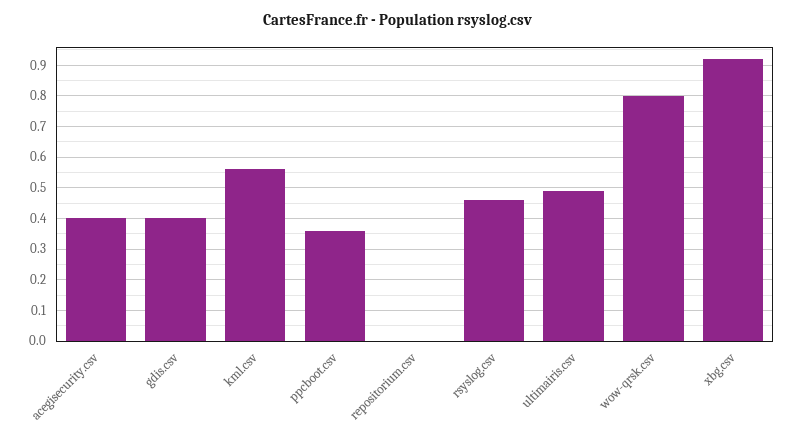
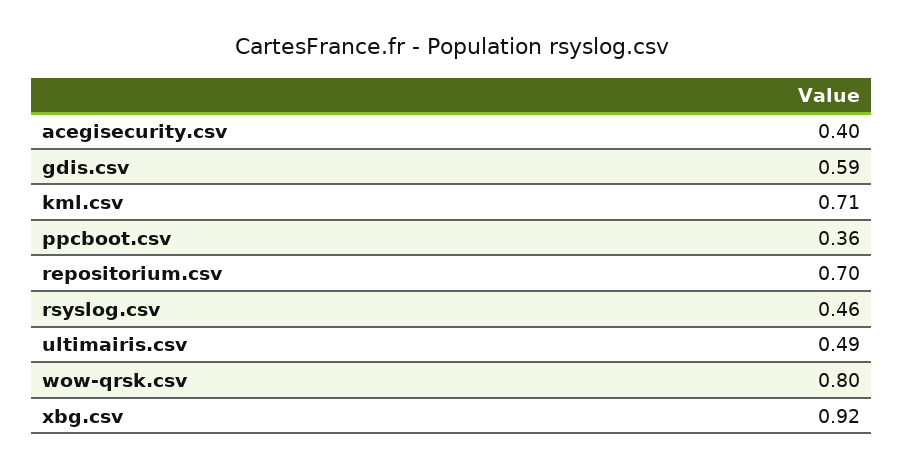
  {
    "acegisecurity.csv": 0.4,
-   "gdis.csv": 0.4,
+   "gdis.csv": 0.59,
-   "kml.csv": 0.55,
+   "kml.csv": 0.71,
    "ppcboot.csv": 0.36,
-   "repositorium.csv": 0,
+   "repositorium.csv": 0.7,
    "rsyslog.csv": 0.46,
    "ultimairis.csv": 0.49,
    "wow-qrsk.csv": 0.8,
    "xbg.csv": 0.92
  }

